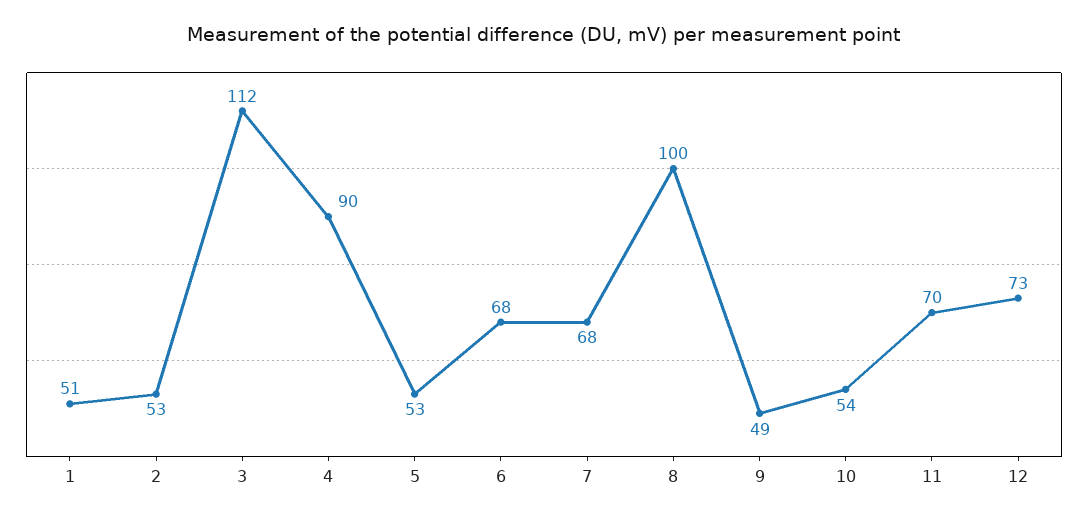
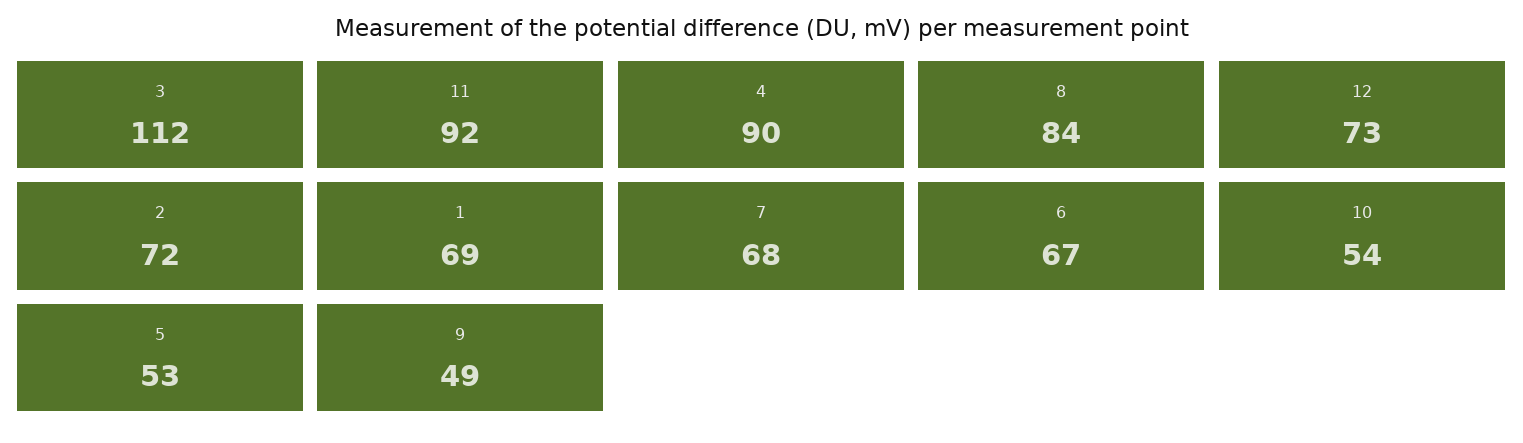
  {
-   "1": 51,
+   "1": 69,
-   "2": 53,
+   "2": 72,
    "3": 112,
    "4": 90,
    "5": 53,
-   "6": 68,
+   "6": 67,
    "7": 68,
-   "8": 100,
+   "8": 84,
    "9": 49,
    "10": 54,
-   "11": 70,
+   "11": 92,
    "12": 73
  }

